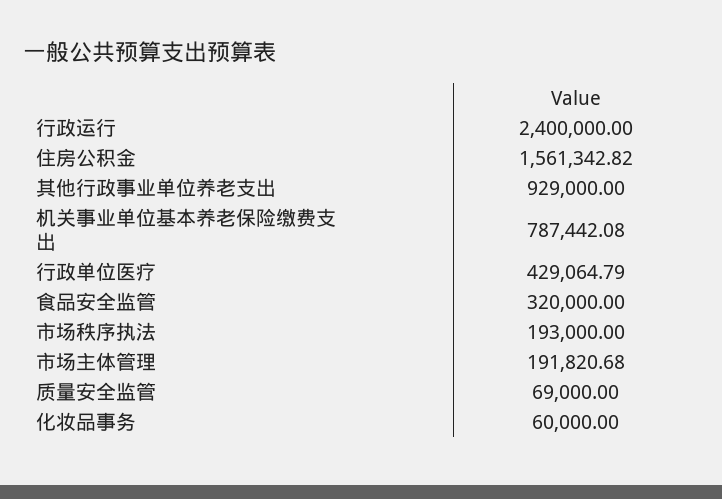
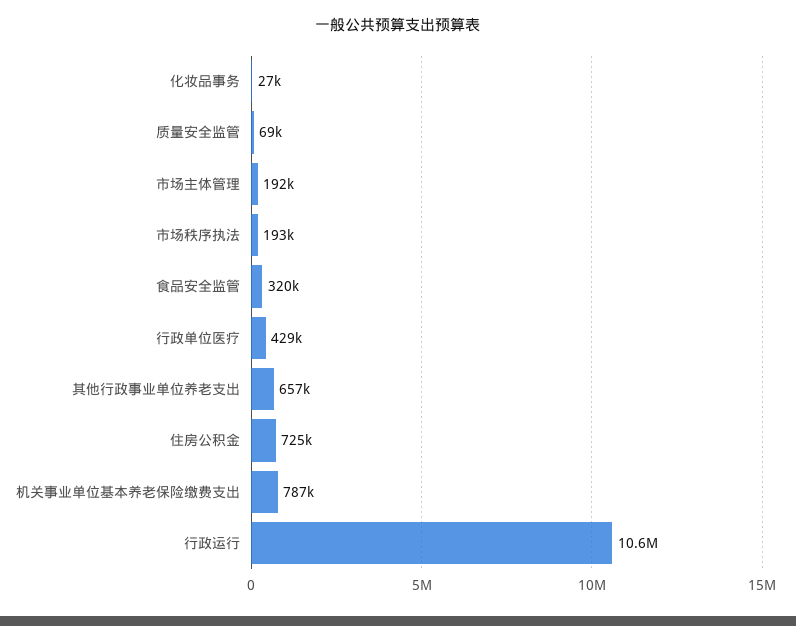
  {
-   "行政运行": 2400000,
+   "行政运行": 10600000,
-   "住房公积金": 1561342.82,
+   "住房公积金": 725000,
-   "其他行政事业单位养老支出": 929000,
+   "其他行政事业单位养老支出": 657000,
    "机关事业单位基本养老保险缴费支出": 787442.08,
    "行政单位医疗": 429064.79,
    "食品安全监管": 320000,
    "市场秩序执法": 193000,
    "市场主体管理": 191820.68,
    "质量安全监管": 69000,
-   "化妆品事务": 60000
+   "化妆品事务": 27000
  }

